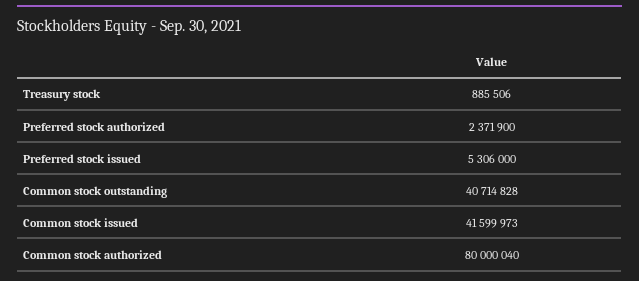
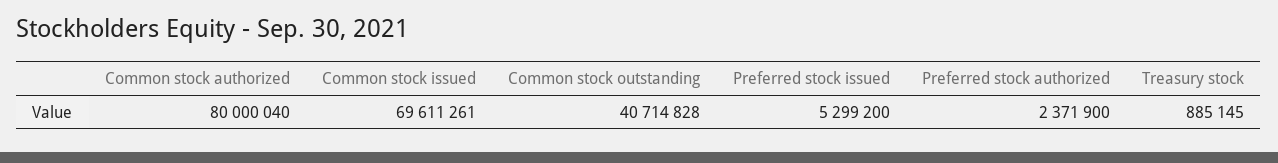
  {
-   "Treasury stock": 885506,
+   "Treasury stock": 885145,
    "Preferred stock authorized": 2371900,
-   "Preferred stock issued": 5306000,
+   "Preferred stock issued": 5299200,
    "Common stock outstanding": 40714828,
-   "Common stock issued": 41599973,
+   "Common stock issued": 69611261,
    "Common stock authorized": 80000040
  }

